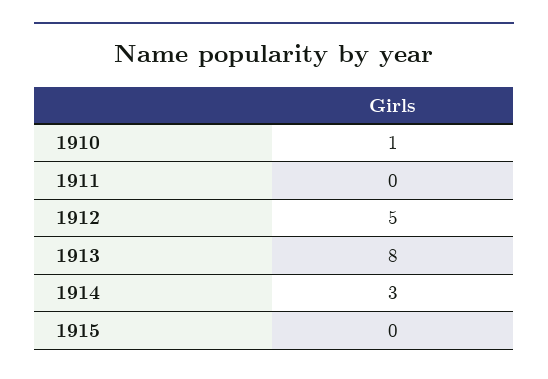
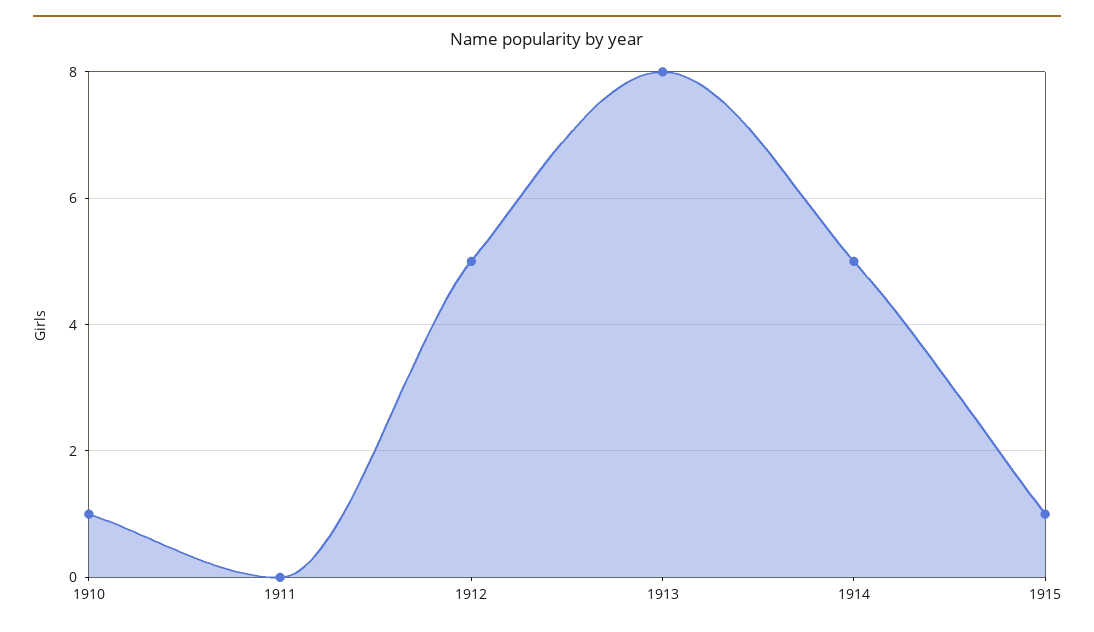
  {
    "1910": 1,
    "1911": 0,
    "1912": 5,
    "1913": 8,
-   "1914": 3,
+   "1914": 5,
-   "1915": 0
+   "1915": 1
  }

